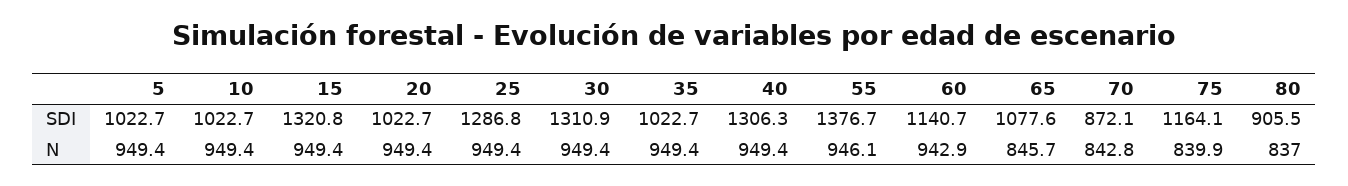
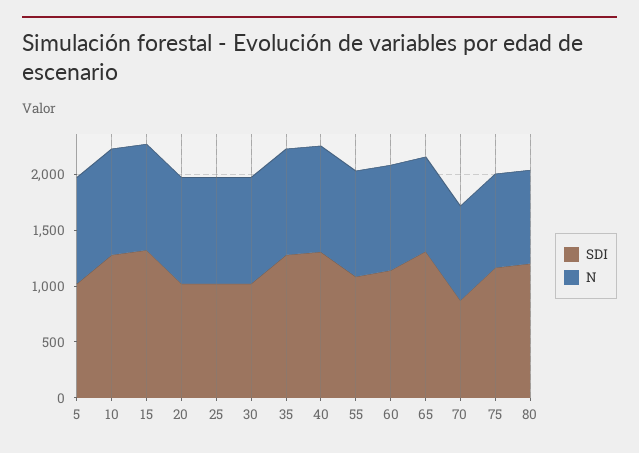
  {
    "SDI": {
      "5": 1022.7,
-     "10": 1022.7,
+     "10": 1300,
      "15": 1320.8,
      "20": 1022.7,
-     "25": 1286.8,
+     "25": 1000,
-     "30": 1310.9,
+     "30": 1000,
-     "35": 1022.7,
+     "35": 1300,
      "40": 1306.3,
-     "55": 1376.7,
+     "55": 1100,
      "60": 1140.7,
-     "65": 1077.6,
+     "65": 1300,
      "70": 872.1,
      "75": 1164.1,
-     "80": 905.5
+     "80": 1200
    },
    "N": {
      "5": 949.4,
      "10": 949.4,
      "15": 949.4,
      "20": 949.4,
      "25": 949.4,
      "30": 949.4,
      "35": 949.4,
      "40": 949.4,
      "55": 946.1,
      "60": 942.9,
      "65": 845.7,
      "70": 842.8,
      "75": 839.9,
      "80": 837
    }
  }

